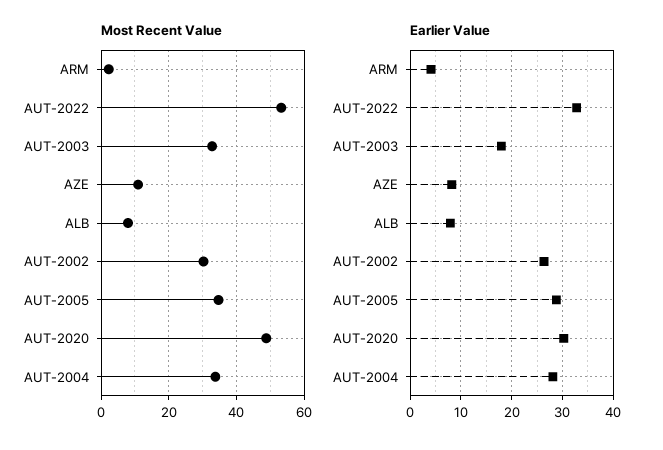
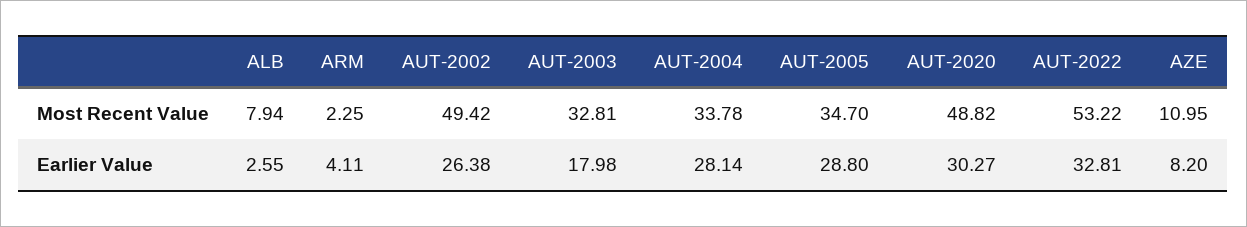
  {
    "Most Recent Value": {
      "ARM": 2.25,
      "AUT-2022": 53.22,
      "AUT-2003": 32.81,
      "AZE": 10.95,
      "ALB": 7.94,
-     "AUT-2002": 30,
+     "AUT-2002": 49.42,
      "AUT-2005": 34.7,
      "AUT-2020": 48.82,
      "AUT-2004": 33.78
    },
    "Earlier Value": {
      "ARM": 4.11,
      "AUT-2022": 32.81,
      "AUT-2003": 17.98,
      "AZE": 8.2,
-     "ALB": 8,
+     "ALB": 2.55,
      "AUT-2002": 26.38,
      "AUT-2005": 28.8,
      "AUT-2020": 30.27,
      "AUT-2004": 28.14
    }
  }

